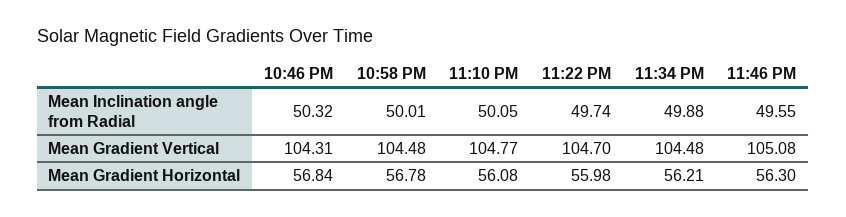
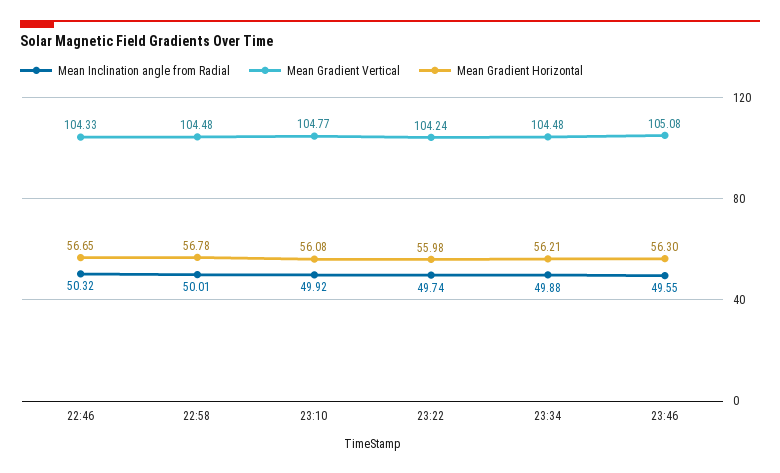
  {
    "Mean Inclination angle from Radial": {
      "10:46 PM": 50.32,
      "10:58 PM": 50.01,
-     "11:10 PM": 50.05,
+     "11:10 PM": 49.92,
      "11:22 PM": 49.74,
      "11:34 PM": 49.88,
      "11:46 PM": 49.55
    },
    "Mean Gradient Vertical": {
-     "10:46 PM": 104.31,
+     "10:46 PM": 104.33,
      "10:58 PM": 104.48,
      "11:10 PM": 104.77,
-     "11:22 PM": 104.7,
+     "11:22 PM": 104.24,
      "11:34 PM": 104.48,
      "11:46 PM": 105.08
    },
    "Mean Gradient Horizontal": {
-     "10:46 PM": 56.84,
+     "10:46 PM": 56.65,
      "10:58 PM": 56.78,
      "11:10 PM": 56.08,
      "11:22 PM": 55.98,
      "11:34 PM": 56.21,
      "11:46 PM": 56.3
    }
  }

